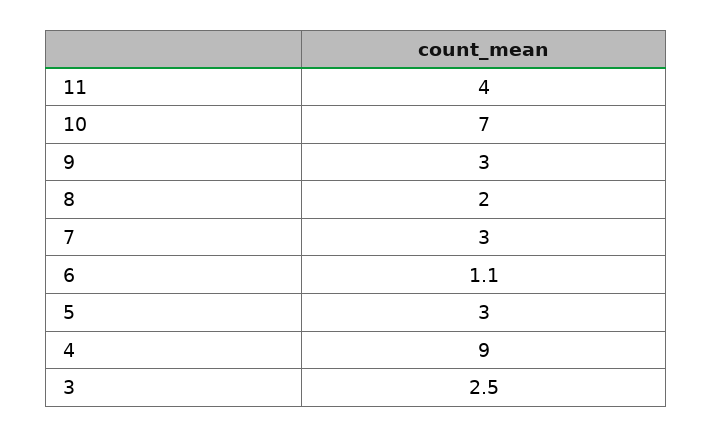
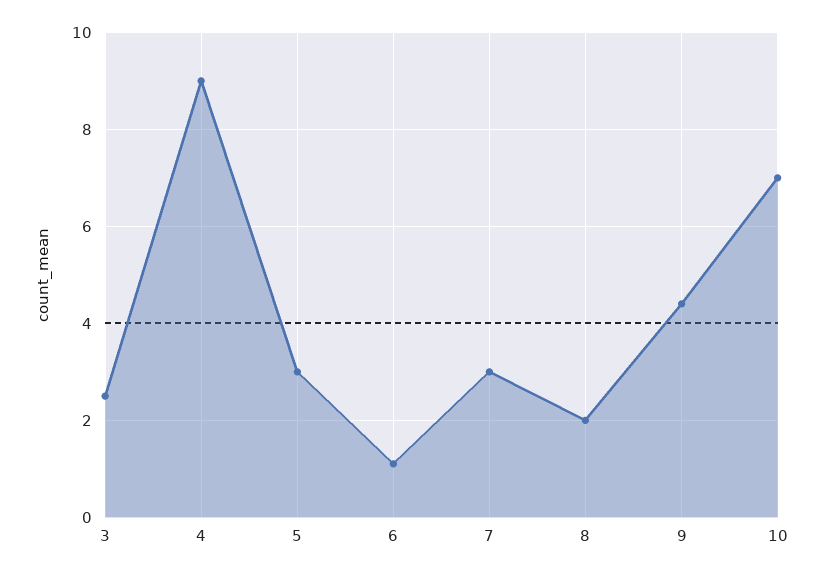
  {
-   "11": 4,
    "10": 7,
-   "9": 3,
+   "9": 4.5,
    "8": 2,
    "7": 3,
    "6": 1.1,
    "5": 3,
    "4": 9,
    "3": 2.5
  }

